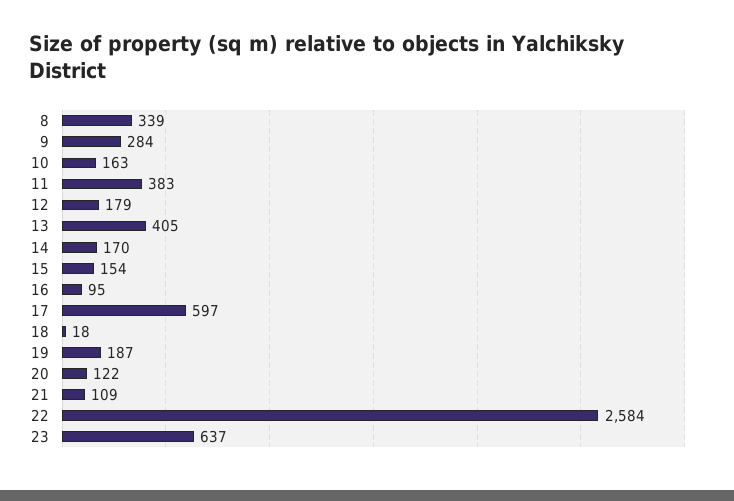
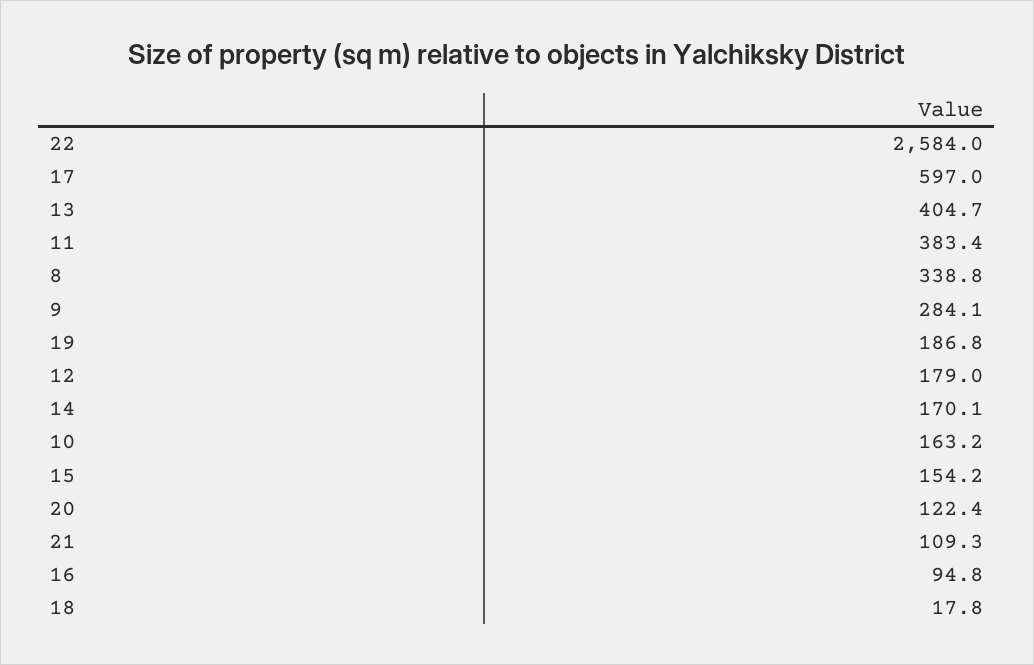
  {
    "8": 338.8,
    "9": 284.1,
    "10": 163.2,
    "11": 383.4,
    "12": 179,
    "13": 404.7,
    "14": 170.1,
    "15": 154.2,
    "16": 94.8,
    "17": 597,
    "18": 17.8,
    "19": 186.8,
    "20": 122.4,
    "21": 109.3,
-   "22": 2584,
+   "22": 2584
-   "23": 637
  }

